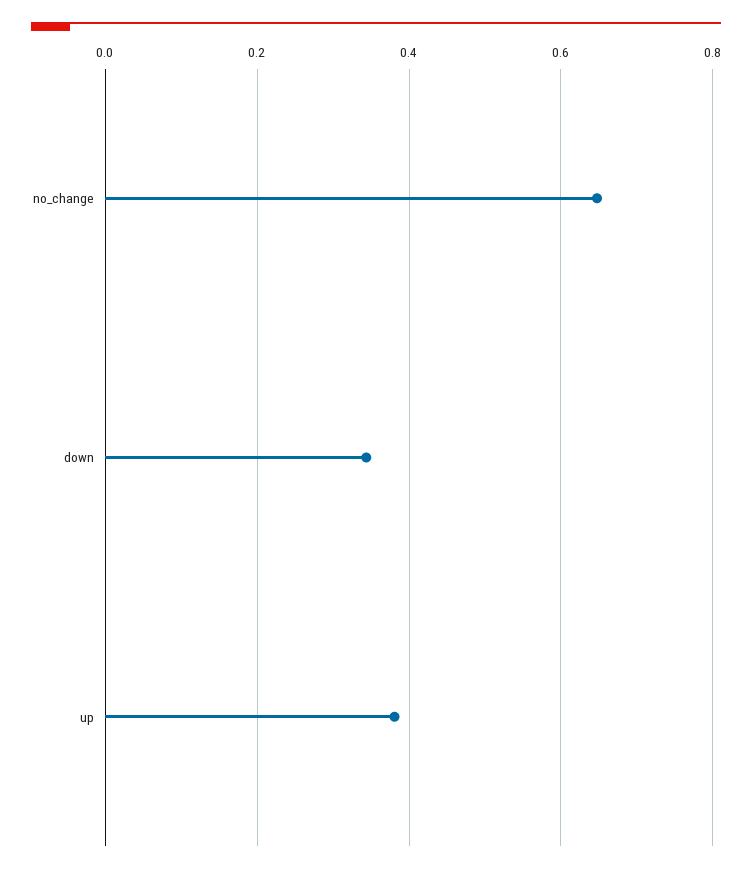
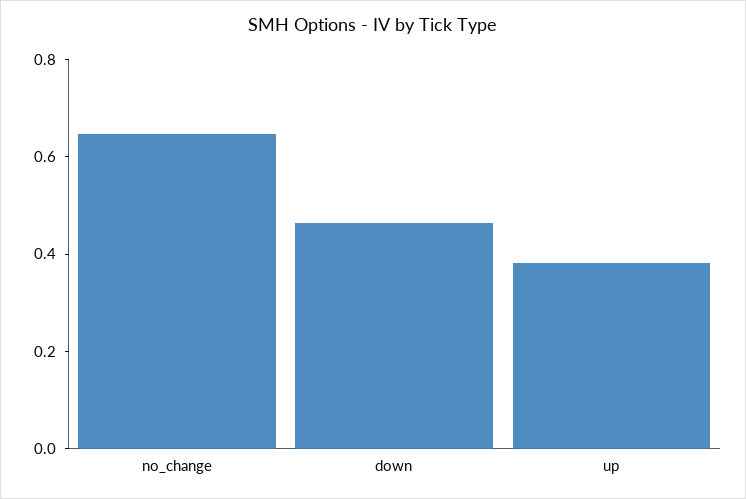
  {
    "no_change": 0.64,
-   "down": 0.34,
+   "down": 0.45,
    "up": 0.38
  }

